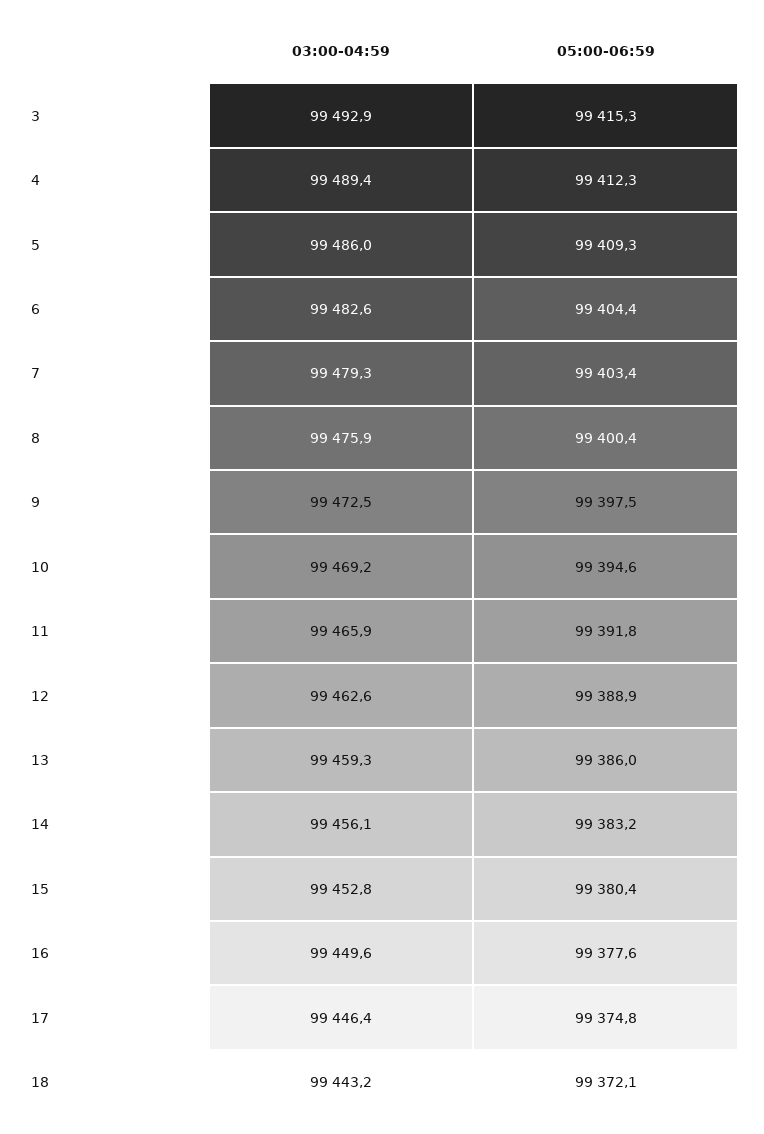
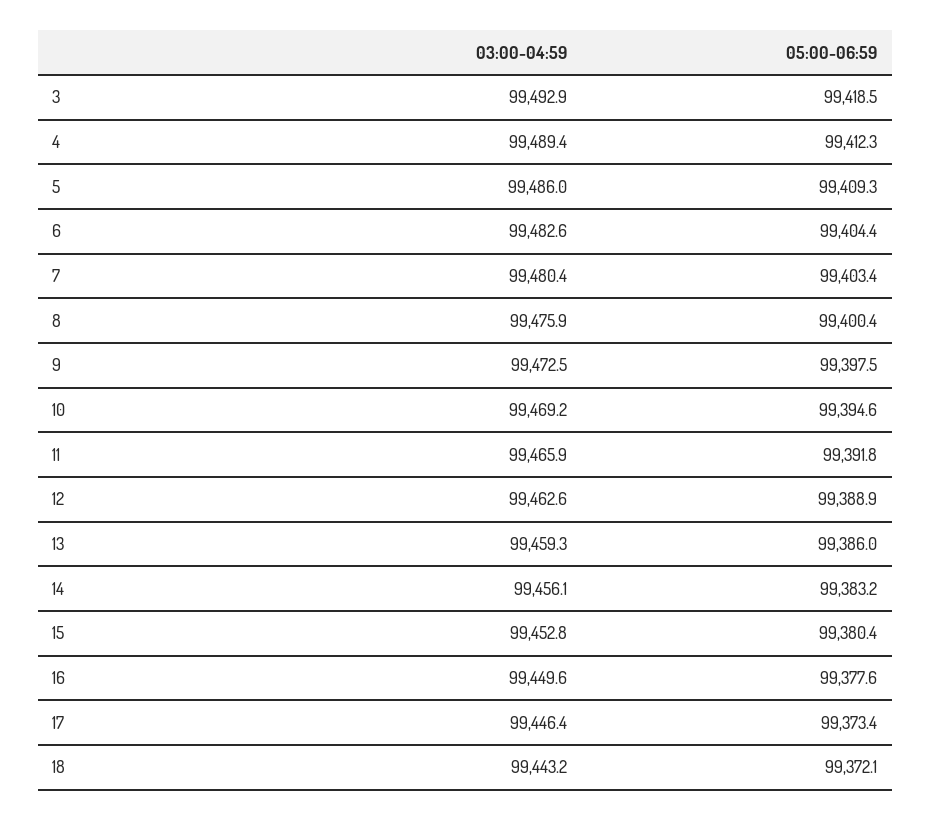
  {
    "03:00-04:59": {
      "3": 99492.9,
      "4": 99489.4,
      "5": 99486,
      "6": 99482.6,
-     "7": 99479.3,
+     "7": 99480.4,
      "8": 99475.9,
      "9": 99472.5,
      "10": 99469.2,
      "11": 99465.9,
      "12": 99462.6,
      "13": 99459.3,
      "14": 99456.1,
      "15": 99452.8,
      "16": 99449.6,
      "17": 99446.4,
      "18": 99443.2
    },
    "05:00-06:59": {
-     "3": 99415.3,
+     "3": 99418.5,
      "4": 99412.3,
      "5": 99409.3,
      "6": 99404.4,
      "7": 99403.4,
      "8": 99400.4,
      "9": 99397.5,
      "10": 99394.6,
      "11": 99391.8,
      "12": 99388.9,
      "13": 99386,
      "14": 99383.2,
      "15": 99380.4,
      "16": 99377.6,
-     "17": 99374.8,
+     "17": 99373.4,
      "18": 99372.1
    }
  }

